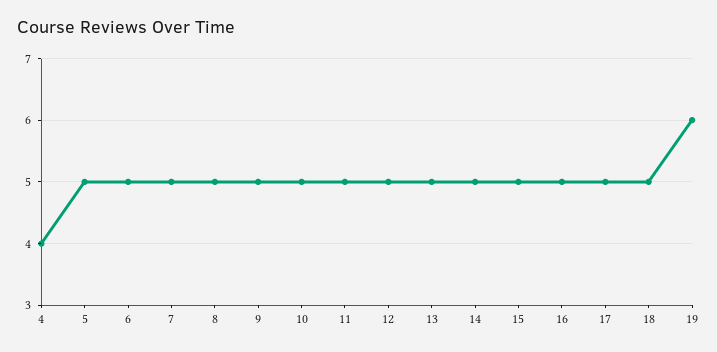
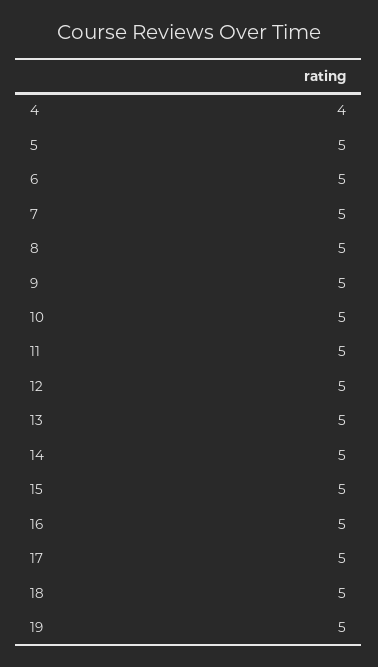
  {
    "4": 4,
    "5": 5,
    "6": 5,
    "7": 5,
    "8": 5,
    "9": 5,
    "10": 5,
    "11": 5,
    "12": 5,
    "13": 5,
    "14": 5,
    "15": 5,
    "16": 5,
    "17": 5,
    "18": 5,
-   "19": 6
+   "19": 5
  }

